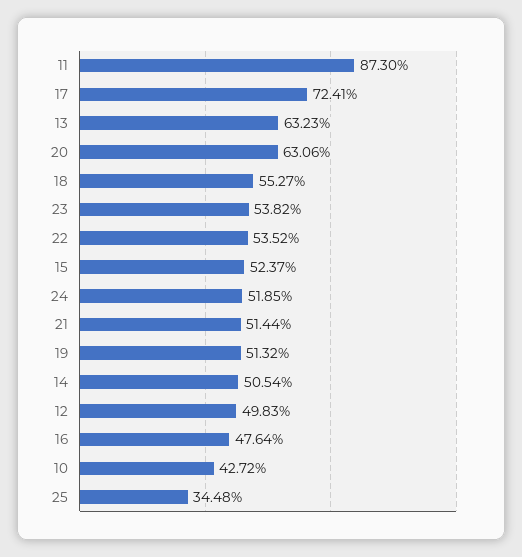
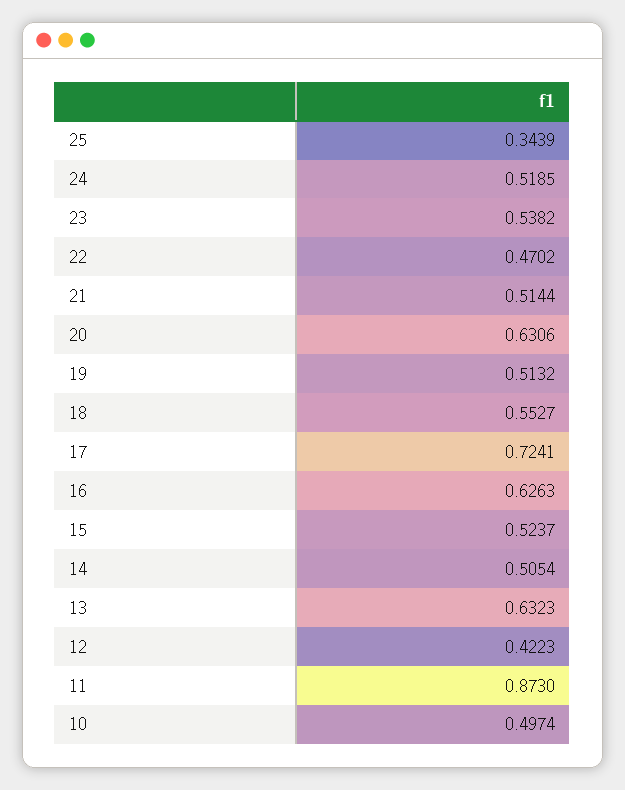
  {
    "11": 0.873,
    "17": 0.7241,
    "13": 0.6323,
    "20": 0.6306,
    "18": 0.5527,
    "23": 0.5382,
-   "22": 0.5352,
+   "22": 0.4702,
    "15": 0.5237,
    "24": 0.5185,
    "21": 0.5144,
    "19": 0.5132,
    "14": 0.5054,
-   "12": 0.4983,
+   "12": 0.4223,
-   "16": 0.4764,
+   "16": 0.6263,
-   "10": 0.4272,
+   "10": 0.4974,
-   "25": 0.3448
+   "25": 0.3439
  }

